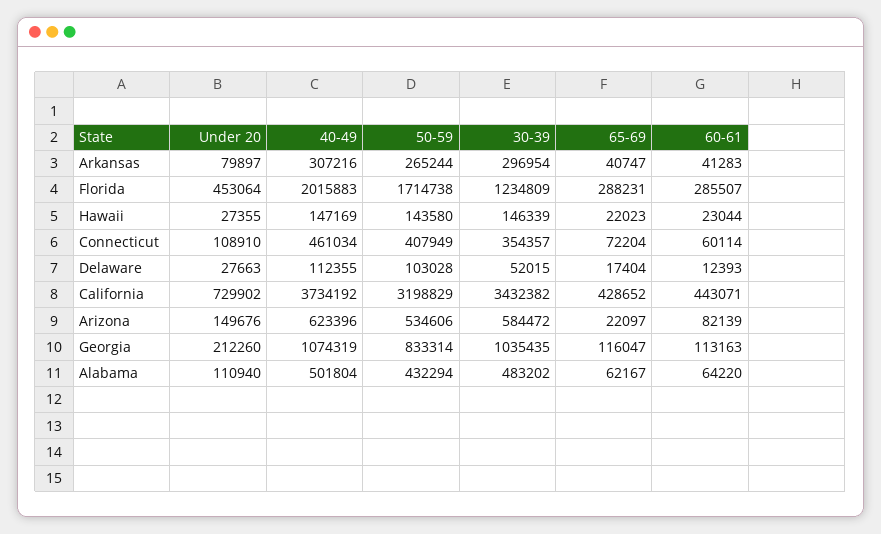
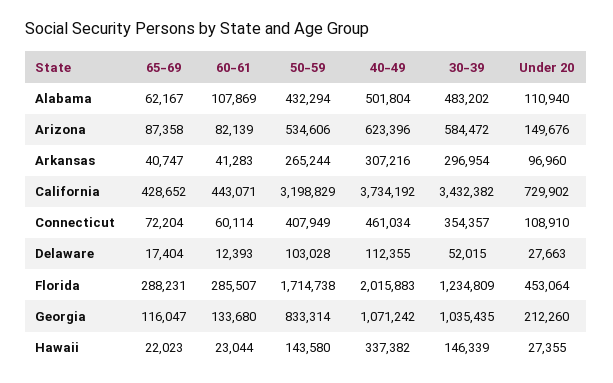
  {
    "Under 20": {
-     "Arkansas": 79897,
+     "Arkansas": 96960,
      "Florida": 453064,
      "Hawaii": 27355,
      "Connecticut": 108910,
      "Delaware": 27663,
      "California": 729902,
      "Arizona": 149676,
      "Georgia": 212260,
      "Alabama": 110940
    },
    "40-49": {
      "Arkansas": 307216,
      "Florida": 2015883,
-     "Hawaii": 147169,
+     "Hawaii": 337382,
      "Connecticut": 461034,
      "Delaware": 112355,
      "California": 3734192,
      "Arizona": 623396,
-     "Georgia": 1074319,
+     "Georgia": 1071242,
      "Alabama": 501804
    },
    "50-59": {
      "Arkansas": 265244,
      "Florida": 1714738,
      "Hawaii": 143580,
      "Connecticut": 407949,
      "Delaware": 103028,
      "California": 3198829,
      "Arizona": 534606,
      "Georgia": 833314,
      "Alabama": 432294
    },
    "30-39": {
      "Arkansas": 296954,
      "Florida": 1234809,
      "Hawaii": 146339,
      "Connecticut": 354357,
      "Delaware": 52015,
      "California": 3432382,
      "Arizona": 584472,
      "Georgia": 1035435,
      "Alabama": 483202
    },
    "65-69": {
      "Arkansas": 40747,
      "Florida": 288231,
      "Hawaii": 22023,
      "Connecticut": 72204,
      "Delaware": 17404,
      "California": 428652,
-     "Arizona": 22097,
+     "Arizona": 87358,
      "Georgia": 116047,
      "Alabama": 62167
    },
    "60-61": {
      "Arkansas": 41283,
      "Florida": 285507,
      "Hawaii": 23044,
      "Connecticut": 60114,
      "Delaware": 12393,
      "California": 443071,
      "Arizona": 82139,
-     "Georgia": 113163,
+     "Georgia": 133680,
-     "Alabama": 64220
+     "Alabama": 107869
    }
  }

